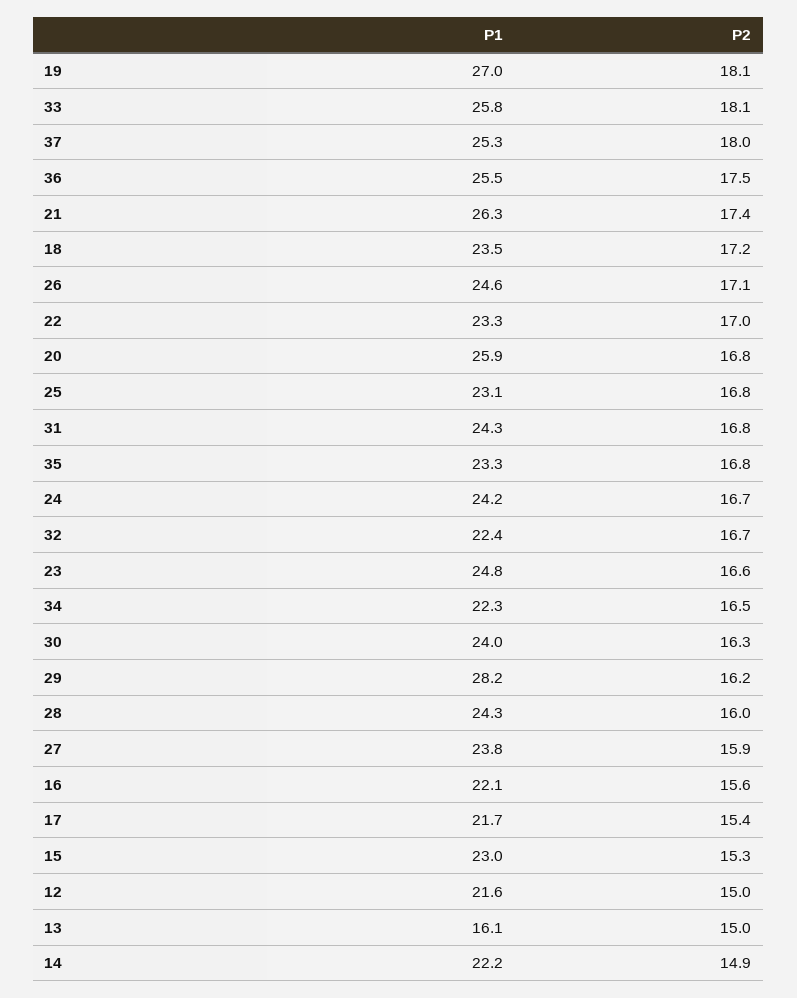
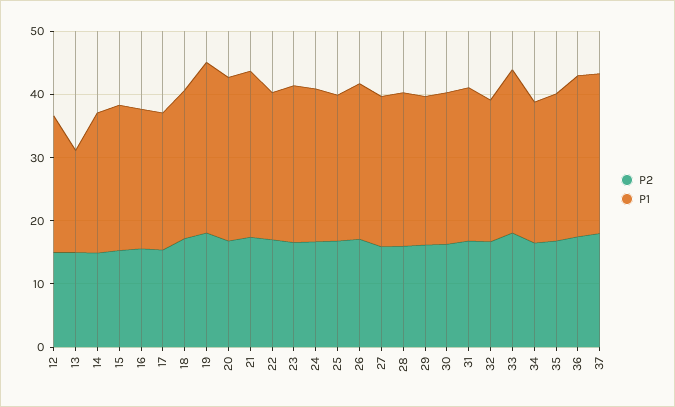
  {
    "P1": {
      "19": 27,
      "33": 25.8,
      "37": 25.3,
      "36": 25.5,
      "21": 26.3,
      "18": 23.5,
      "26": 24.6,
      "22": 23.3,
      "20": 25.9,
      "25": 23.1,
      "31": 24.3,
      "35": 23.3,
      "24": 24.2,
      "32": 22.4,
      "23": 24.8,
      "34": 22.3,
      "30": 24,
-     "29": 28.2,
+     "29": 24,
      "28": 24.3,
      "27": 23.8,
      "16": 22.1,
      "17": 21.7,
      "15": 23,
      "12": 21.6,
      "13": 16.1,
      "14": 22.2
    },
    "P2": {
      "19": 18.1,
      "33": 18.1,
      "37": 18,
      "36": 17.5,
      "21": 17.4,
      "18": 17.2,
      "26": 17.1,
      "22": 17,
      "20": 16.8,
      "25": 16.8,
      "31": 16.8,
      "35": 16.8,
      "24": 16.7,
      "32": 16.7,
      "23": 16.6,
      "34": 16.5,
      "30": 16.3,
      "29": 16.2,
      "28": 16,
      "27": 15.9,
      "16": 15.6,
      "17": 15.4,
      "15": 15.3,
      "12": 15,
      "13": 15,
      "14": 14.9
    }
  }

